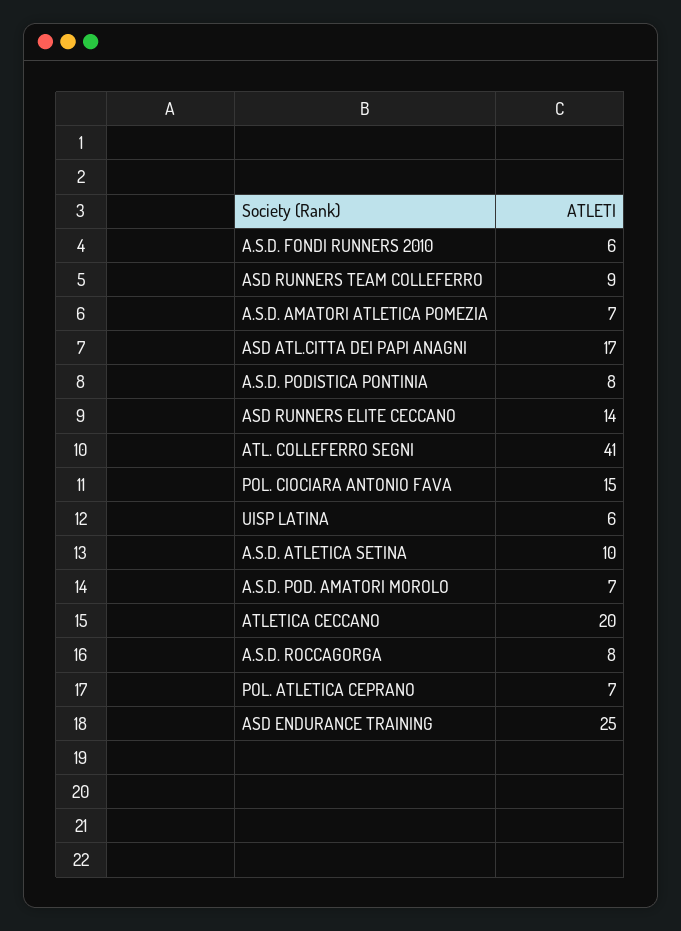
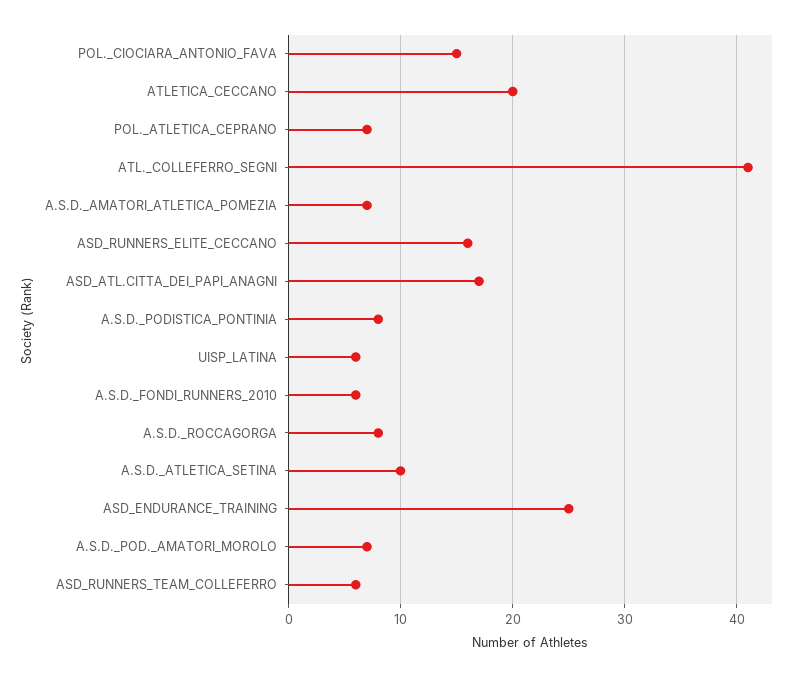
  {
    "A.S.D. FONDI RUNNERS 2010": 6,
-   "ASD RUNNERS TEAM COLLEFERRO": 9,
+   "ASD RUNNERS TEAM COLLEFERRO": 6,
    "A.S.D. AMATORI ATLETICA POMEZIA": 7,
    "ASD ATL.CITTA DEI PAPI ANAGNI": 17,
    "A.S.D. PODISTICA PONTINIA": 8,
-   "ASD RUNNERS ELITE CECCANO": 14,
+   "ASD RUNNERS ELITE CECCANO": 16,
    "ATL. COLLEFERRO SEGNI": 41,
    "POL. CIOCIARA ANTONIO FAVA": 15,
    "UISP LATINA": 6,
    "A.S.D. ATLETICA SETINA": 10,
    "A.S.D. POD. AMATORI MOROLO": 7,
    "ATLETICA CECCANO": 20,
    "A.S.D. ROCCAGORGA": 8,
    "POL. ATLETICA CEPRANO": 7,
    "ASD ENDURANCE TRAINING": 25
  }

